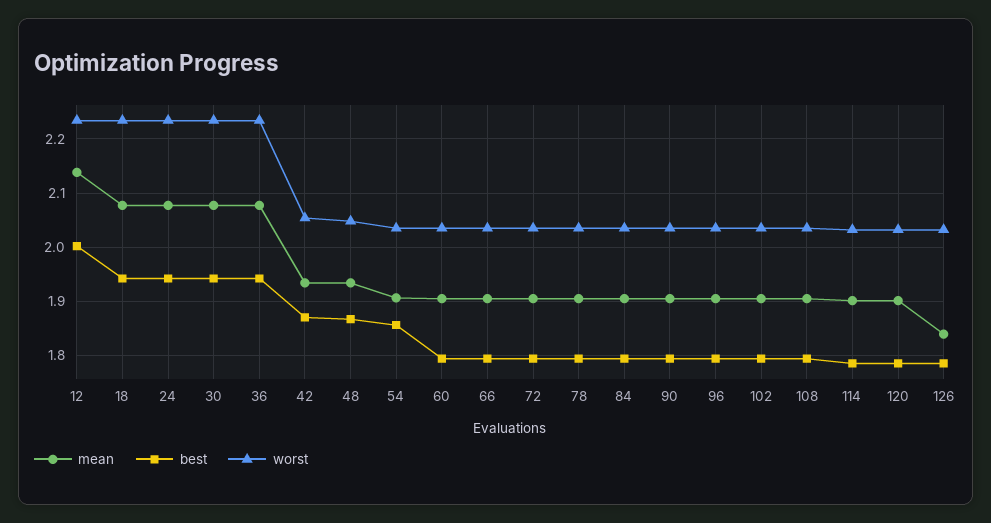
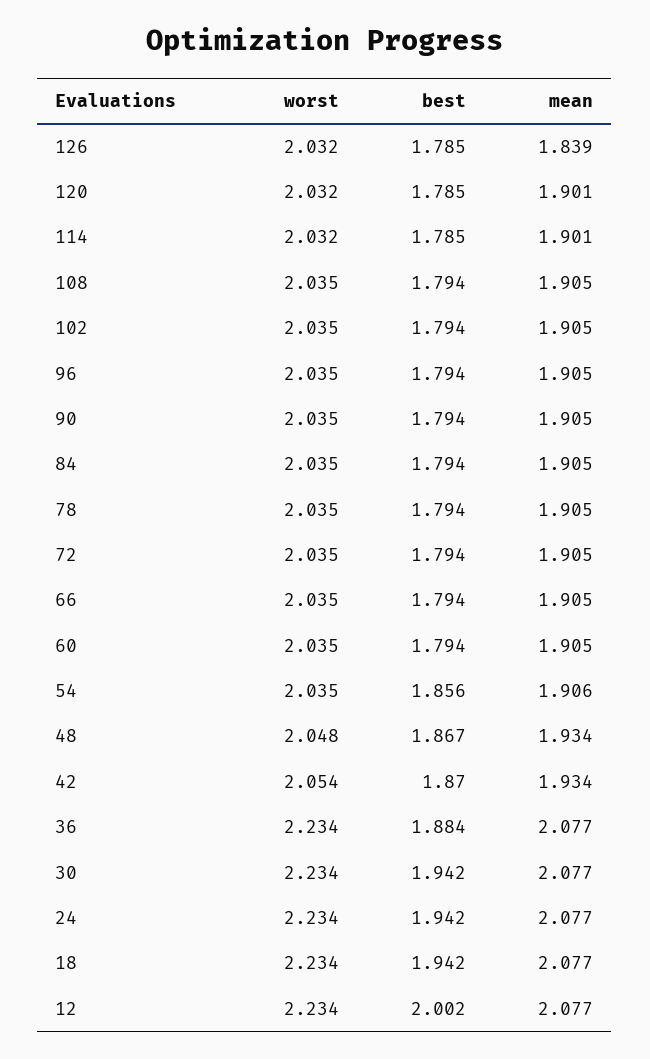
  {
    "mean": {
-     "12": 2.14,
+     "12": 2.077,
      "18": 2.077,
      "24": 2.077,
      "30": 2.077,
      "36": 2.077,
      "42": 1.934,
      "48": 1.934,
      "54": 1.906,
      "60": 1.905,
      "66": 1.905,
      "72": 1.905,
      "78": 1.905,
      "84": 1.905,
      "90": 1.905,
      "96": 1.905,
      "102": 1.905,
      "108": 1.905,
      "114": 1.901,
      "120": 1.901,
      "126": 1.839
    },
    "best": {
      "12": 2.002,
      "18": 1.942,
      "24": 1.942,
      "30": 1.942,
-     "36": 1.94,
+     "36": 1.884,
      "42": 1.87,
      "48": 1.867,
      "54": 1.856,
      "60": 1.794,
      "66": 1.794,
      "72": 1.794,
      "78": 1.794,
      "84": 1.794,
      "90": 1.794,
      "96": 1.794,
      "102": 1.794,
      "108": 1.794,
      "114": 1.785,
      "120": 1.785,
      "126": 1.785
    },
    "worst": {
      "12": 2.234,
      "18": 2.234,
      "24": 2.234,
      "30": 2.234,
      "36": 2.234,
      "42": 2.054,
      "48": 2.048,
      "54": 2.035,
      "60": 2.035,
      "66": 2.035,
      "72": 2.035,
      "78": 2.035,
      "84": 2.035,
      "90": 2.035,
      "96": 2.035,
      "102": 2.035,
      "108": 2.035,
      "114": 2.032,
      "120": 2.032,
      "126": 2.032
    }
  }

